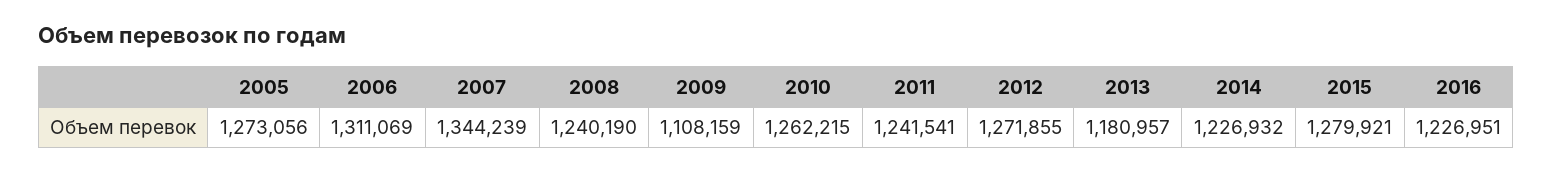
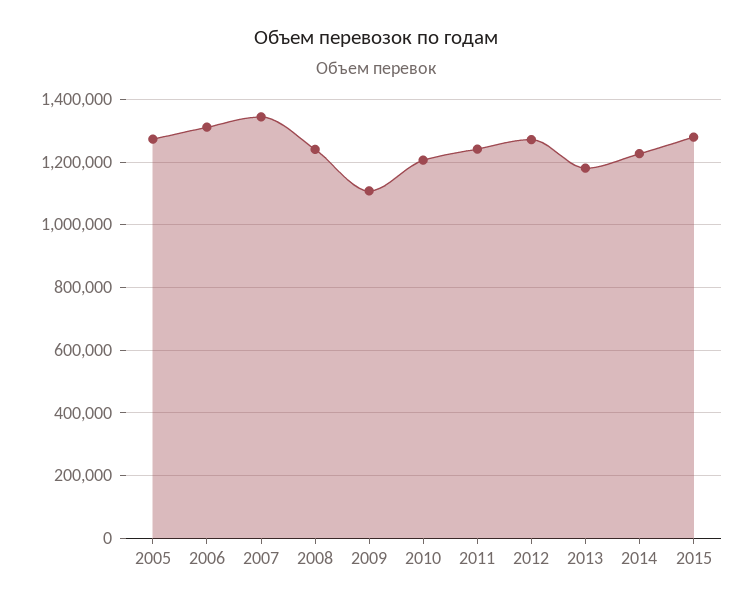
  {
    "2005": 1273056,
    "2006": 1311069,
    "2007": 1344239,
    "2008": 1240190,
    "2009": 1108159,
-   "2010": 1262215,
+   "2010": 1200000,
    "2011": 1241541,
    "2012": 1271855,
    "2013": 1180957,
    "2014": 1226932,
-   "2015": 1279921,
+   "2015": 1279921
-   "2016": 1226951
  }

